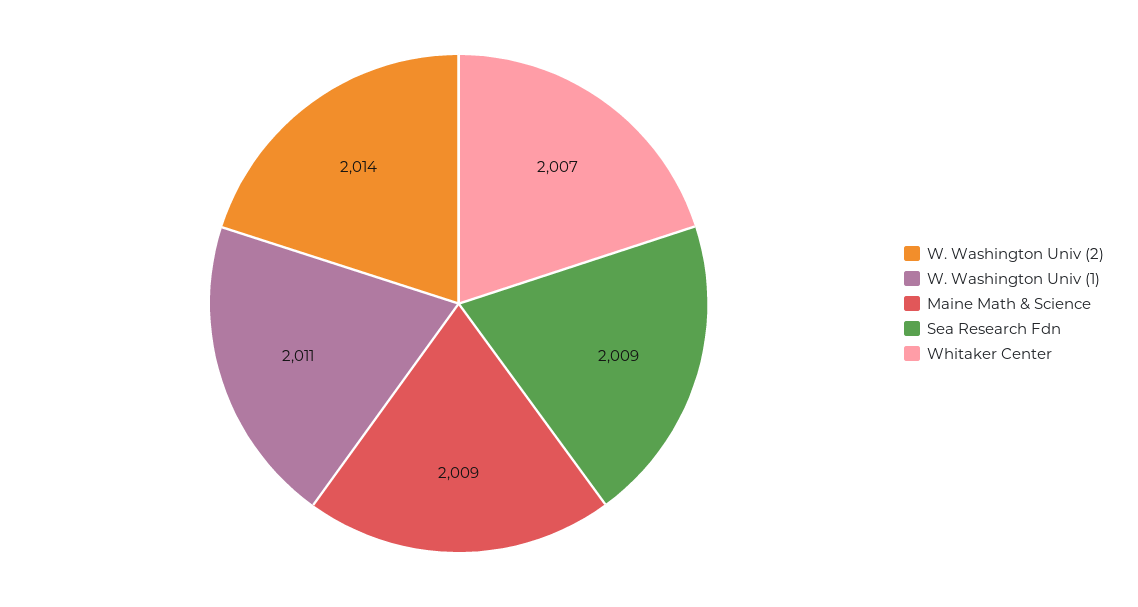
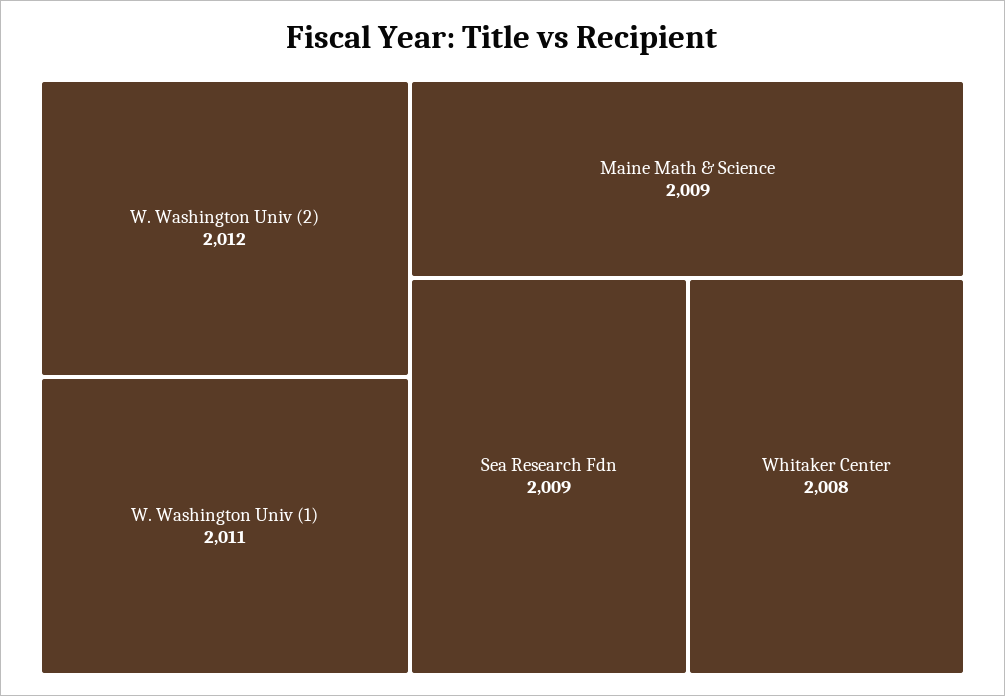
  {
-   "W. Washington Univ (2)": 2014,
+   "W. Washington Univ (2)": 2012,
    "W. Washington Univ (1)": 2011,
    "Maine Math & Science": 2009,
    "Sea Research Fdn": 2009,
-   "Whitaker Center": 2007
+   "Whitaker Center": 2008
  }

